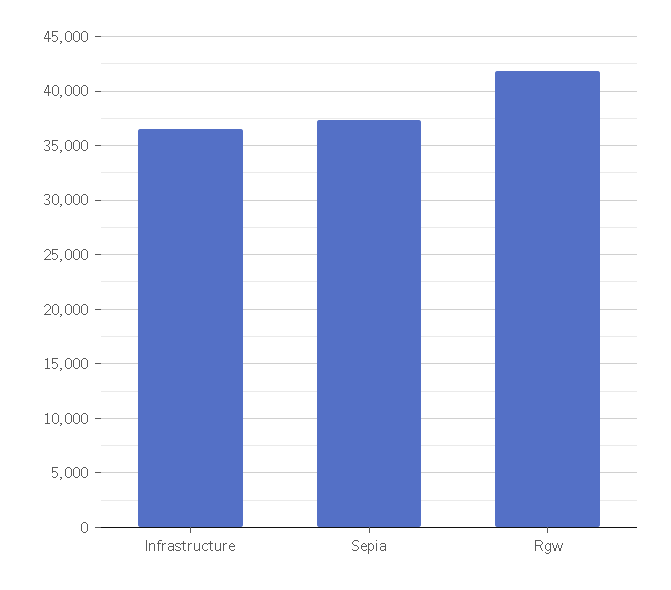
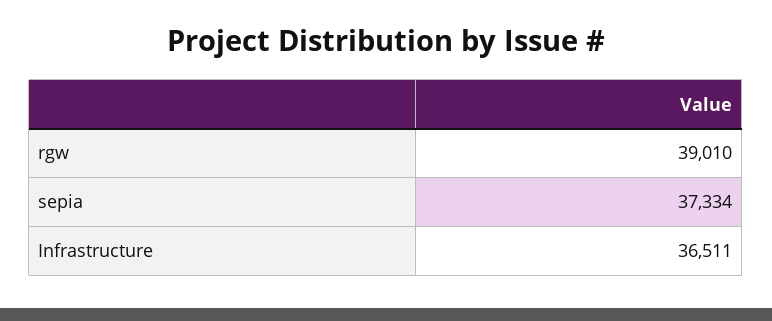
  {
    "Infrastructure": 36511,
    "Sepia": 37334,
-   "Rgw": 42000
+   "Rgw": 39010
  }

